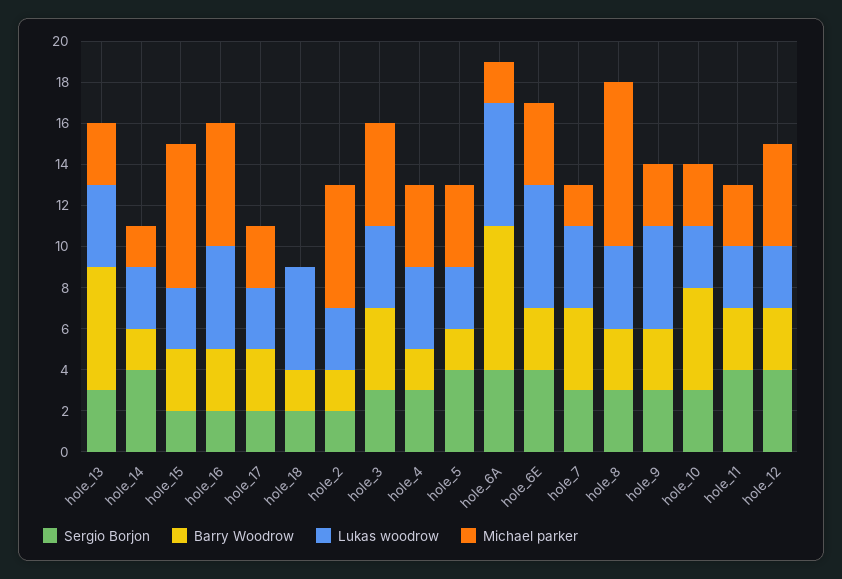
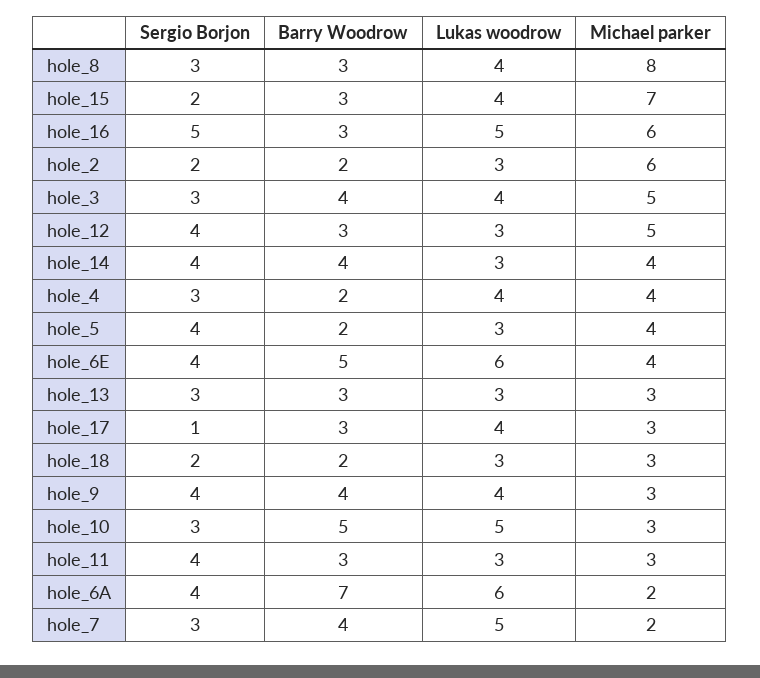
  {
    "Sergio Borjon": {
      "hole_13": 3,
      "hole_14": 4,
      "hole_15": 2,
-     "hole_16": 2,
+     "hole_16": 5,
-     "hole_17": 2,
+     "hole_17": 1,
      "hole_18": 2,
      "hole_2": 2,
      "hole_3": 3,
      "hole_4": 3,
      "hole_5": 4,
      "hole_6A": 4,
      "hole_6E": 4,
      "hole_7": 3,
      "hole_8": 3,
-     "hole_9": 3,
+     "hole_9": 4,
      "hole_10": 3,
      "hole_11": 4,
      "hole_12": 4
    },
    "Barry Woodrow": {
-     "hole_13": 6,
+     "hole_13": 3,
-     "hole_14": 2,
+     "hole_14": 4,
      "hole_15": 3,
      "hole_16": 3,
      "hole_17": 3,
      "hole_18": 2,
      "hole_2": 2,
      "hole_3": 4,
      "hole_4": 2,
      "hole_5": 2,
      "hole_6A": 7,
-     "hole_6E": 3,
+     "hole_6E": 5,
      "hole_7": 4,
      "hole_8": 3,
-     "hole_9": 3,
+     "hole_9": 4,
      "hole_10": 5,
      "hole_11": 3,
      "hole_12": 3
    },
    "Lukas woodrow": {
-     "hole_13": 4,
+     "hole_13": 3,
      "hole_14": 3,
-     "hole_15": 3,
+     "hole_15": 4,
      "hole_16": 5,
-     "hole_17": 3,
+     "hole_17": 4,
-     "hole_18": 5,
+     "hole_18": 3,
      "hole_2": 3,
      "hole_3": 4,
      "hole_4": 4,
      "hole_5": 3,
      "hole_6A": 6,
      "hole_6E": 6,
-     "hole_7": 4,
+     "hole_7": 5,
      "hole_8": 4,
-     "hole_9": 5,
+     "hole_9": 4,
-     "hole_10": 3,
+     "hole_10": 5,
      "hole_11": 3,
      "hole_12": 3
    },
    "Michael parker": {
      "hole_13": 3,
-     "hole_14": 2,
+     "hole_14": 4,
      "hole_15": 7,
      "hole_16": 6,
      "hole_17": 3,
-     "hole_18": 0,
+     "hole_18": 3,
      "hole_2": 6,
      "hole_3": 5,
      "hole_4": 4,
      "hole_5": 4,
      "hole_6A": 2,
      "hole_6E": 4,
      "hole_7": 2,
      "hole_8": 8,
      "hole_9": 3,
      "hole_10": 3,
      "hole_11": 3,
      "hole_12": 5
    }
  }

